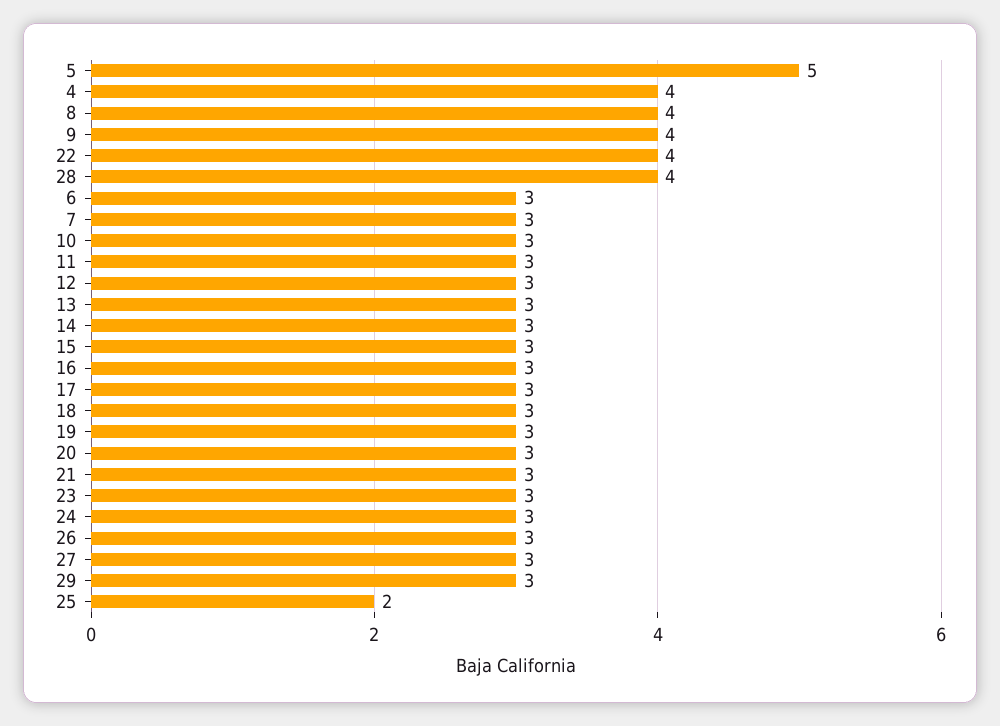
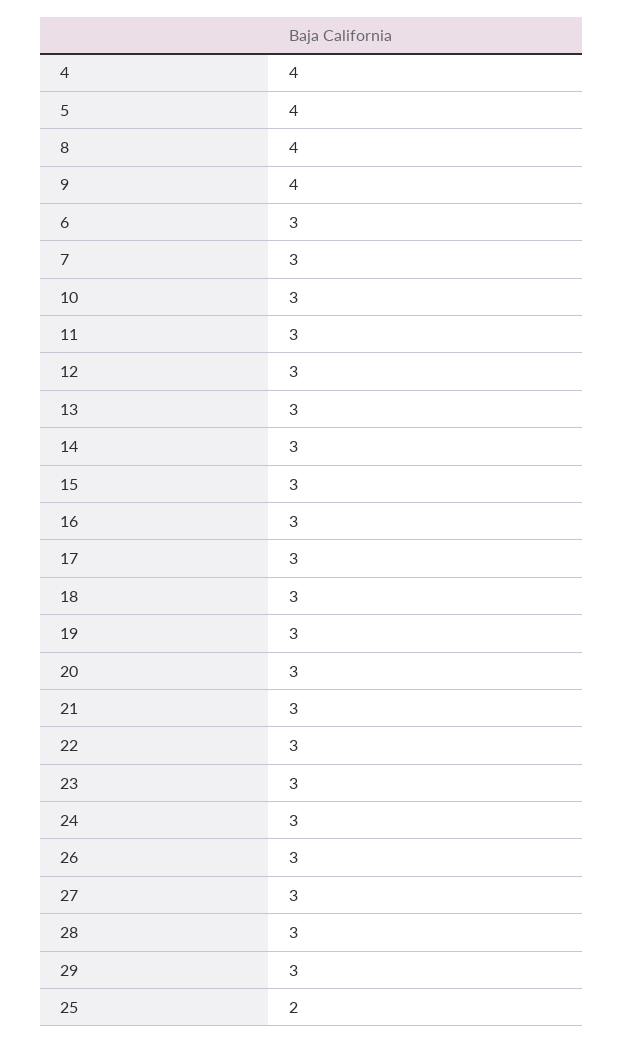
  {
-   "5": 5,
+   "5": 4,
    "4": 4,
    "8": 4,
    "9": 4,
-   "22": 4,
+   "22": 3,
-   "28": 4,
+   "28": 3,
    "6": 3,
    "7": 3,
    "10": 3,
    "11": 3,
    "12": 3,
    "13": 3,
    "14": 3,
    "15": 3,
    "16": 3,
    "17": 3,
    "18": 3,
    "19": 3,
    "20": 3,
    "21": 3,
    "23": 3,
    "24": 3,
    "26": 3,
    "27": 3,
    "29": 3,
    "25": 2
  }

